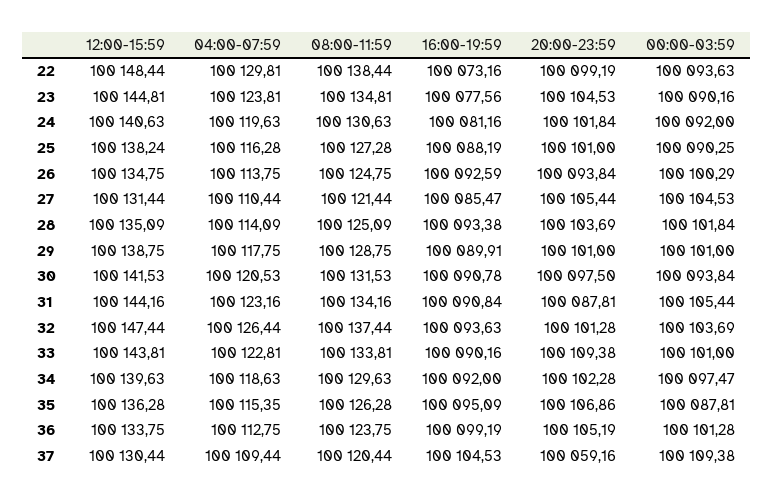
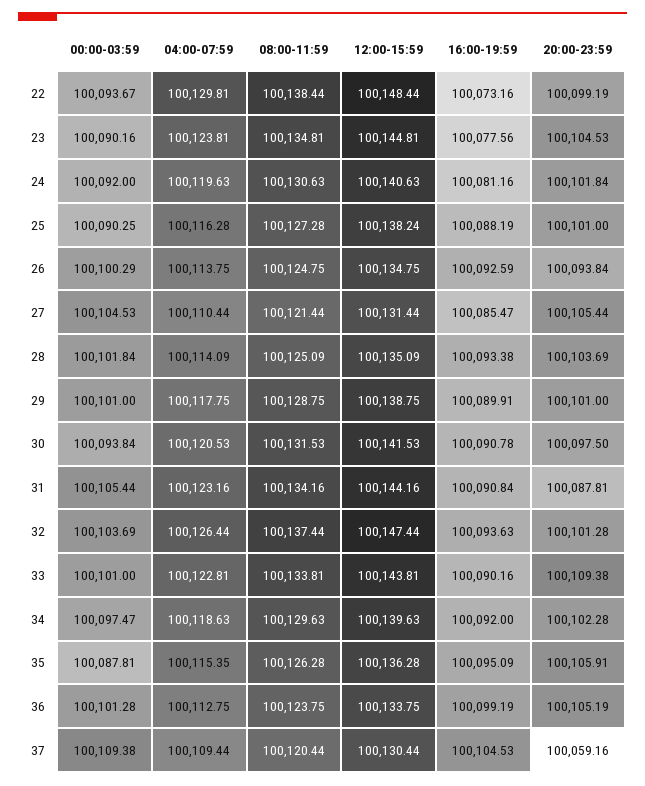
  {
    "12:00-15:59": {
      "22": 100148.44,
      "23": 100144.81,
      "24": 100140.63,
      "25": 100138.24,
      "26": 100134.75,
      "27": 100131.44,
      "28": 100135.09,
      "29": 100138.75,
      "30": 100141.53,
      "31": 100144.16,
      "32": 100147.44,
      "33": 100143.81,
      "34": 100139.63,
      "35": 100136.28,
      "36": 100133.75,
      "37": 100130.44
    },
    "04:00-07:59": {
      "22": 100129.81,
      "23": 100123.81,
      "24": 100119.63,
      "25": 100116.28,
      "26": 100113.75,
      "27": 100110.44,
      "28": 100114.09,
      "29": 100117.75,
      "30": 100120.53,
      "31": 100123.16,
      "32": 100126.44,
      "33": 100122.81,
      "34": 100118.63,
      "35": 100115.35,
      "36": 100112.75,
      "37": 100109.44
    },
    "08:00-11:59": {
      "22": 100138.44,
      "23": 100134.81,
      "24": 100130.63,
      "25": 100127.28,
      "26": 100124.75,
      "27": 100121.44,
      "28": 100125.09,
      "29": 100128.75,
      "30": 100131.53,
      "31": 100134.16,
      "32": 100137.44,
      "33": 100133.81,
      "34": 100129.63,
      "35": 100126.28,
      "36": 100123.75,
      "37": 100120.44
    },
    "16:00-19:59": {
      "22": 100073.16,
      "23": 100077.56,
      "24": 100081.16,
      "25": 100088.19,
      "26": 100092.59,
      "27": 100085.47,
      "28": 100093.38,
      "29": 100089.91,
      "30": 100090.78,
      "31": 100090.84,
      "32": 100093.63,
      "33": 100090.16,
      "34": 100092,
      "35": 100095.09,
      "36": 100099.19,
      "37": 100104.53
    },
    "20:00-23:59": {
      "22": 100099.19,
      "23": 100104.53,
      "24": 100101.84,
      "25": 100101,
      "26": 100093.84,
      "27": 100105.44,
      "28": 100103.69,
      "29": 100101,
      "30": 100097.5,
      "31": 100087.81,
      "32": 100101.28,
      "33": 100109.38,
      "34": 100102.28,
-     "35": 100106.86,
+     "35": 100105.91,
      "36": 100105.19,
      "37": 100059.16
    },
    "00:00-03:59": {
-     "22": 100093.63,
+     "22": 100093.67,
      "23": 100090.16,
      "24": 100092,
      "25": 100090.25,
      "26": 100100.29,
      "27": 100104.53,
      "28": 100101.84,
      "29": 100101,
      "30": 100093.84,
      "31": 100105.44,
      "32": 100103.69,
      "33": 100101,
      "34": 100097.47,
      "35": 100087.81,
      "36": 100101.28,
      "37": 100109.38
    }
  }

